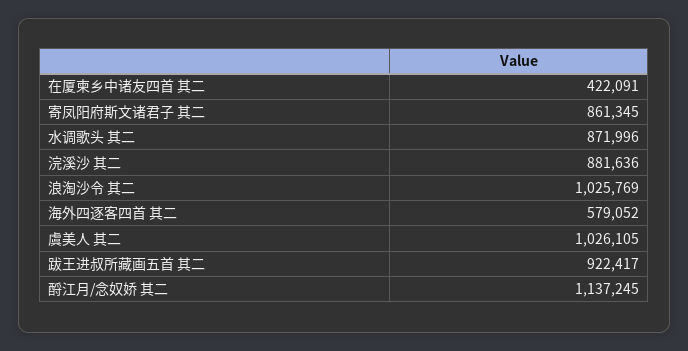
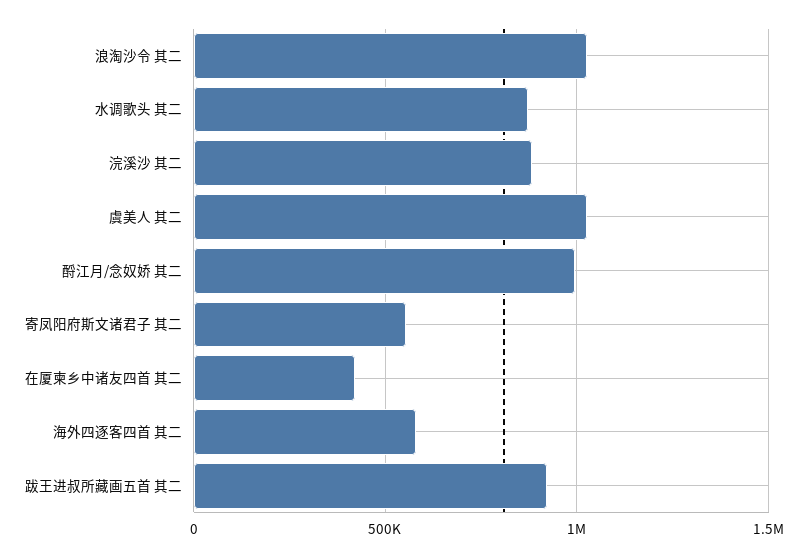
  {
    "在厦柬乡中诸友四首 其二": 422091,
-   "寄凤阳府斯文诸君子 其二": 861345,
+   "寄凤阳府斯文诸君子 其二": 550000,
    "水调歌头 其二": 871996,
    "浣溪沙 其二": 881636,
    "浪淘沙令 其二": 1025769,
    "海外四逐客四首 其二": 579052,
    "虞美人 其二": 1026105,
    "跋王进叔所藏画五首 其二": 922417,
-   "酹江月/念奴娇 其二": 1137245
+   "酹江月/念奴娇 其二": 1000000
  }

